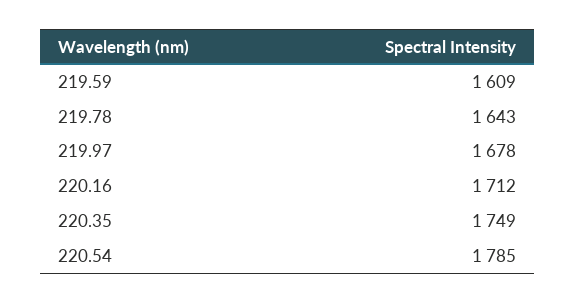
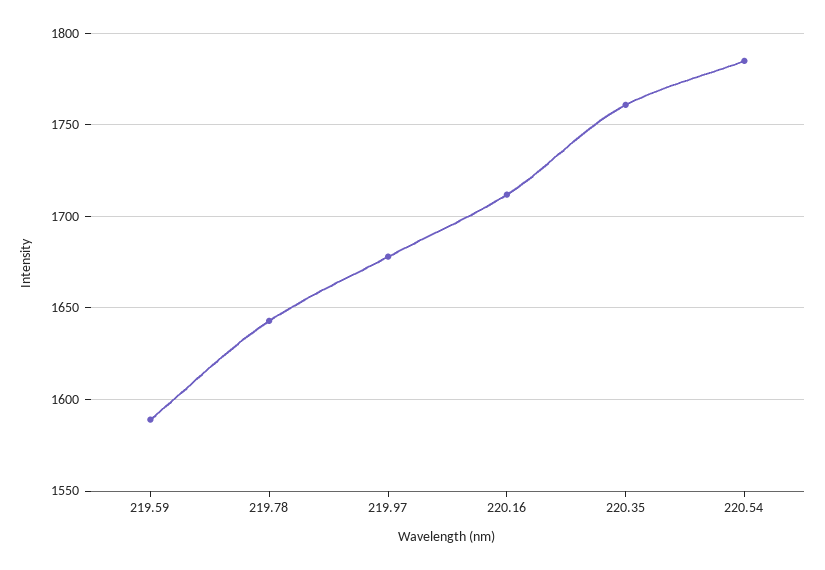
  {
-   "219.59": 1609,
+   "219.59": 1590,
    "219.78": 1643,
    "219.97": 1678,
    "220.16": 1712,
-   "220.35": 1749,
+   "220.35": 1760,
    "220.54": 1785
  }

